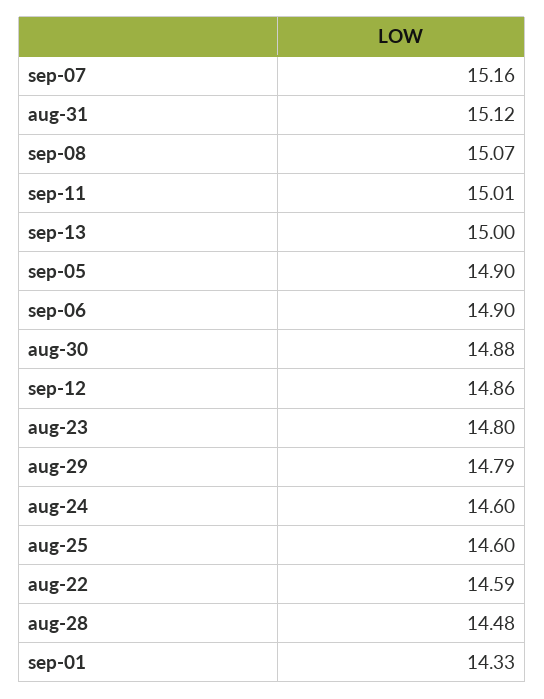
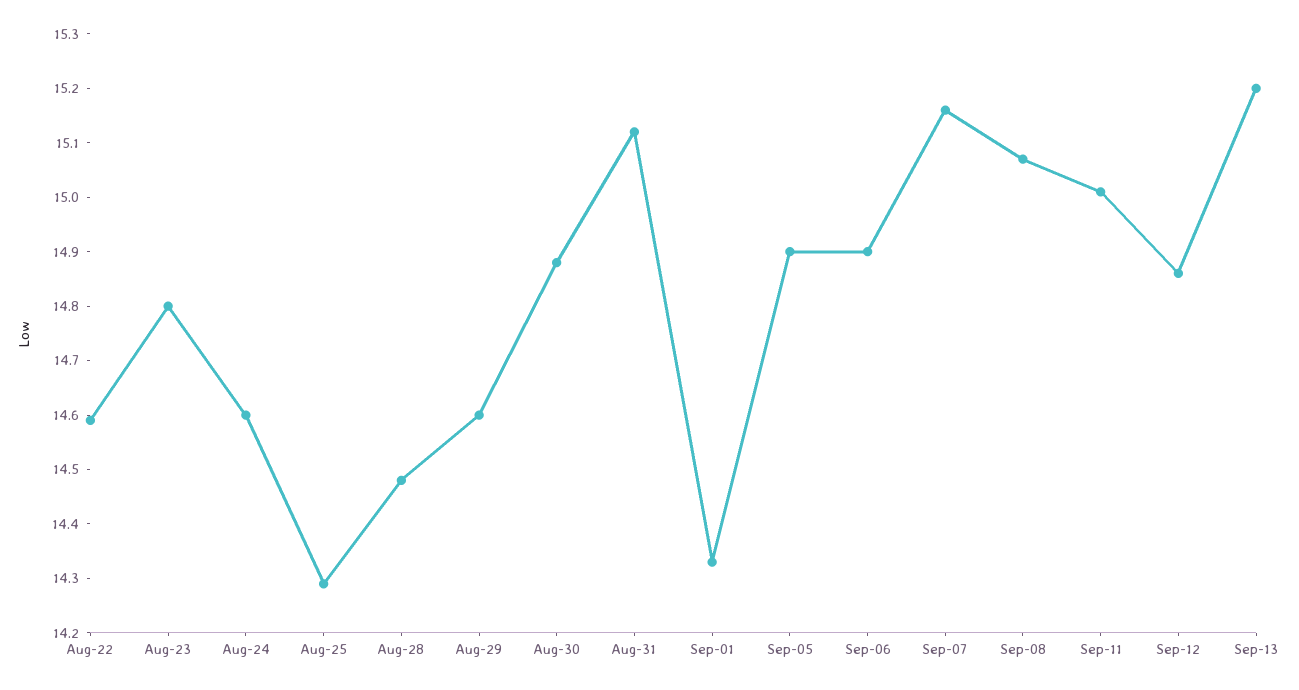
  {
    "sep-07": 15.16,
    "aug-31": 15.12,
    "sep-08": 15.07,
    "sep-11": 15.01,
-   "sep-13": 15,
+   "sep-13": 15.2,
    "sep-05": 14.9,
    "sep-06": 14.9,
    "aug-30": 14.88,
    "sep-12": 14.86,
    "aug-23": 14.8,
-   "aug-29": 14.79,
+   "aug-29": 14.6,
    "aug-24": 14.6,
-   "aug-25": 14.6,
+   "aug-25": 14.3,
    "aug-22": 14.59,
    "aug-28": 14.48,
    "sep-01": 14.33
  }

